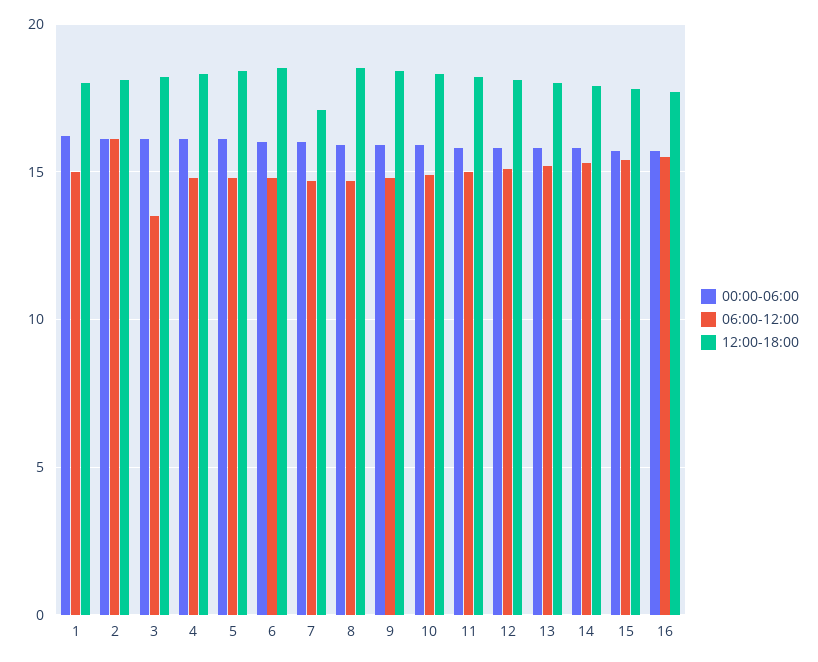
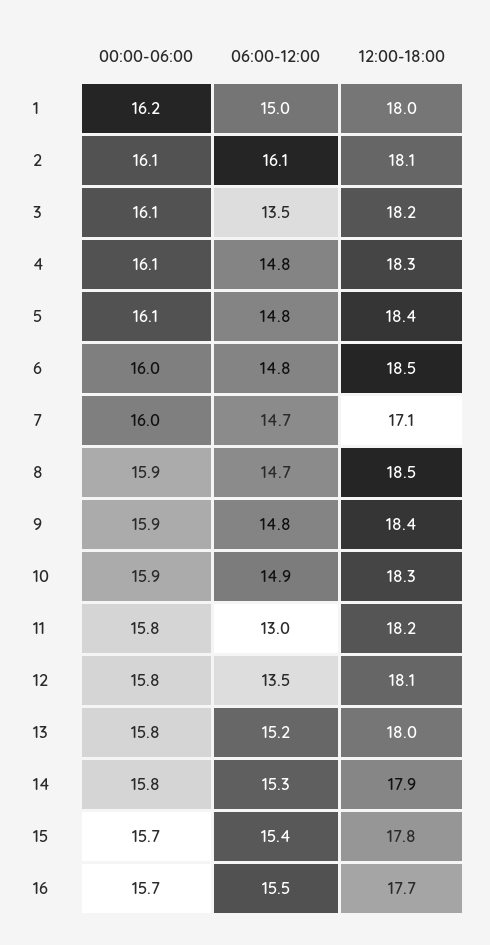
  {
    "00:00-06:00": {
      "1": 16.2,
      "2": 16.1,
      "3": 16.1,
      "4": 16.1,
      "5": 16.1,
      "6": 16,
      "7": 16,
      "8": 15.9,
      "9": 15.9,
      "10": 15.9,
      "11": 15.8,
      "12": 15.8,
      "13": 15.8,
      "14": 15.8,
      "15": 15.7,
      "16": 15.7
    },
    "06:00-12:00": {
      "1": 15,
      "2": 16.1,
      "3": 13.5,
      "4": 14.8,
      "5": 14.8,
      "6": 14.8,
      "7": 14.7,
      "8": 14.7,
      "9": 14.8,
      "10": 14.9,
-     "11": 15,
+     "11": 13,
-     "12": 15,
+     "12": 13.5,
      "13": 15.2,
      "14": 15.3,
      "15": 15.4,
      "16": 15.5
    },
    "12:00-18:00": {
      "1": 18,
      "2": 18.1,
      "3": 18.2,
      "4": 18.3,
      "5": 18.4,
      "6": 18.5,
      "7": 17.1,
      "8": 18.5,
      "9": 18.4,
      "10": 18.3,
      "11": 18.2,
      "12": 18.1,
      "13": 18,
      "14": 17.9,
      "15": 17.8,
      "16": 17.7
    }
  }

